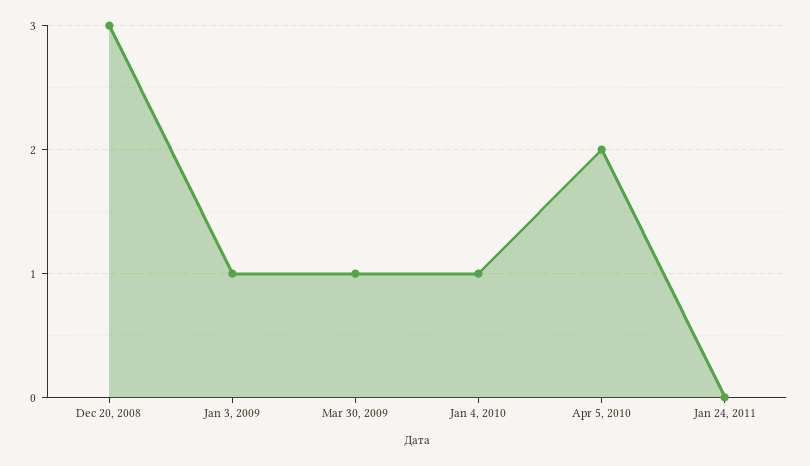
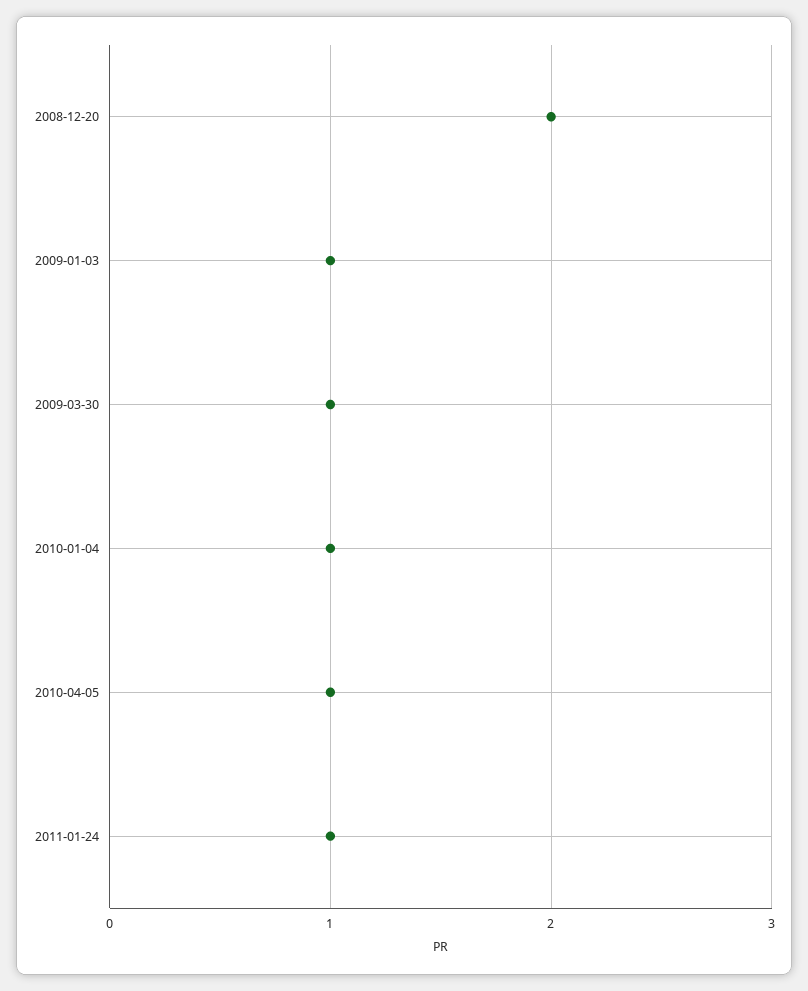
  {
-   "Dec 20, 2008": 3,
+   "Dec 20, 2008": 2,
    "Jan 3, 2009": 1,
    "Mar 30, 2009": 1,
    "Jan 4, 2010": 1,
-   "Apr 5, 2010": 2,
+   "Apr 5, 2010": 1,
-   "Jan 24, 2011": 0
+   "Jan 24, 2011": 1
  }

